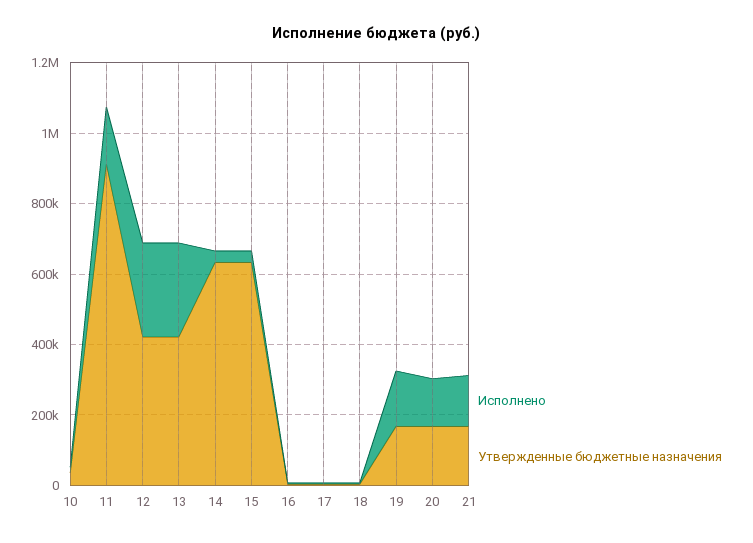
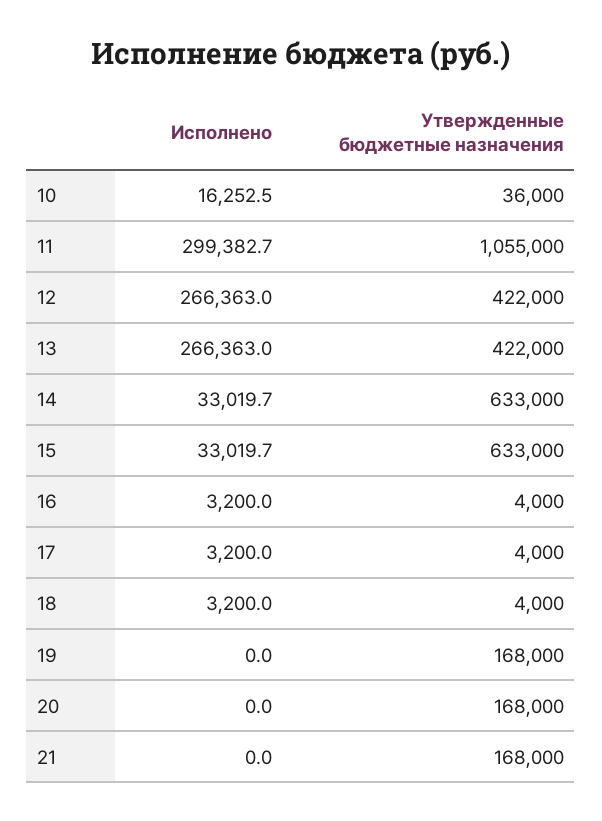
  {
    "Исполнено": {
      "10": 16252.5,
-     "11": 150000,
+     "11": 299382.7,
      "12": 266363,
      "13": 266363,
      "14": 33019.7,
      "15": 33019.7,
      "16": 3200,
      "17": 3200,
      "18": 3200,
-     "19": 150000,
+     "19": 0,
-     "20": 150000,
+     "20": 0,
-     "21": 150000
+     "21": 0
    },
    "Утвержденные бюджетные назначения": {
      "10": 36000,
-     "11": 900000,
+     "11": 1055000,
      "12": 422000,
      "13": 422000,
      "14": 633000,
      "15": 633000,
      "16": 4000,
      "17": 4000,
      "18": 4000,
      "19": 168000,
      "20": 168000,
      "21": 168000
    }
  }

